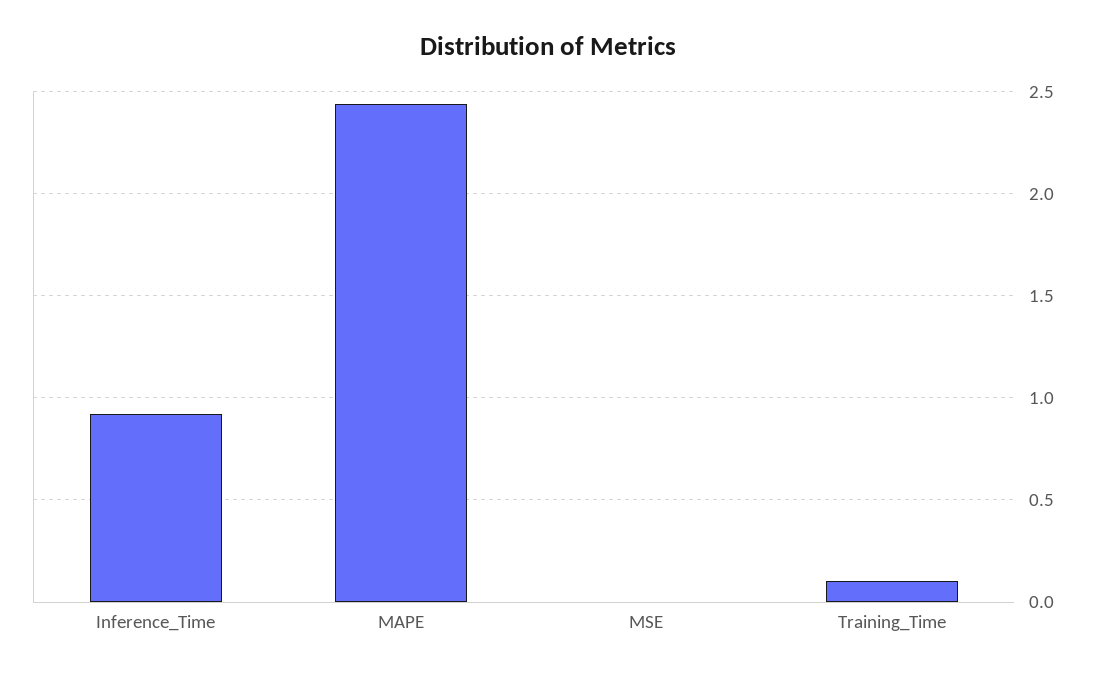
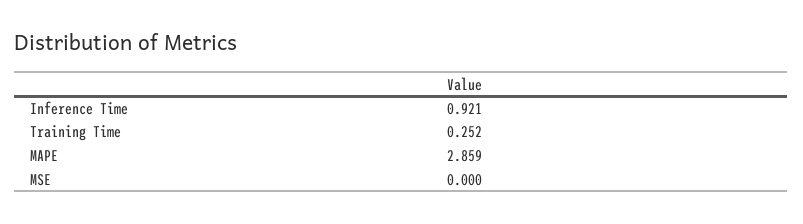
  {
    "Inference_Time": 0.921,
-   "MAPE": 2.45,
+   "MAPE": 2.859,
    "MSE": 0,
-   "Training_Time": 0.1
+   "Training_Time": 0.252
  }

